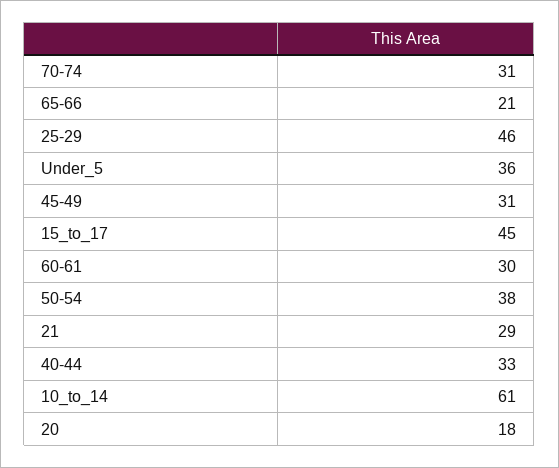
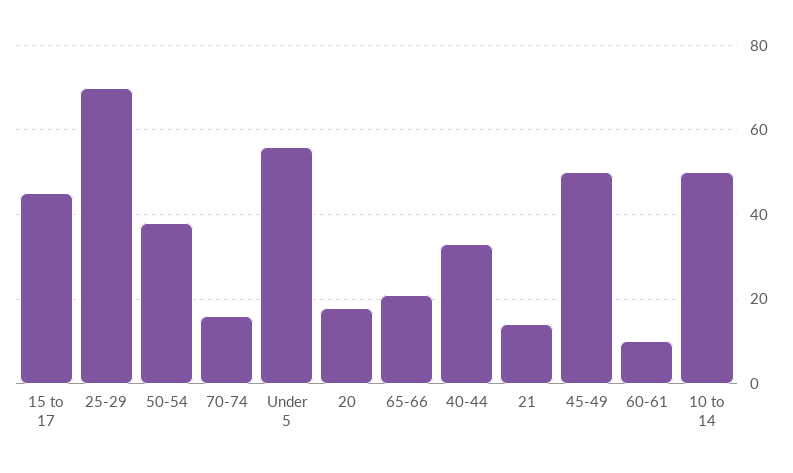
  {
-   "70-74": 31,
+   "70-74": 15,
    "65-66": 21,
-   "25-29": 46,
+   "25-29": 70,
-   "Under_5": 36,
+   "Under_5": 55,
-   "45-49": 31,
+   "45-49": 50,
    "15_to_17": 45,
-   "60-61": 30,
+   "60-61": 10,
    "50-54": 38,
-   "21": 29,
+   "21": 15,
    "40-44": 33,
-   "10_to_14": 61,
+   "10_to_14": 50,
    "20": 18
  }

